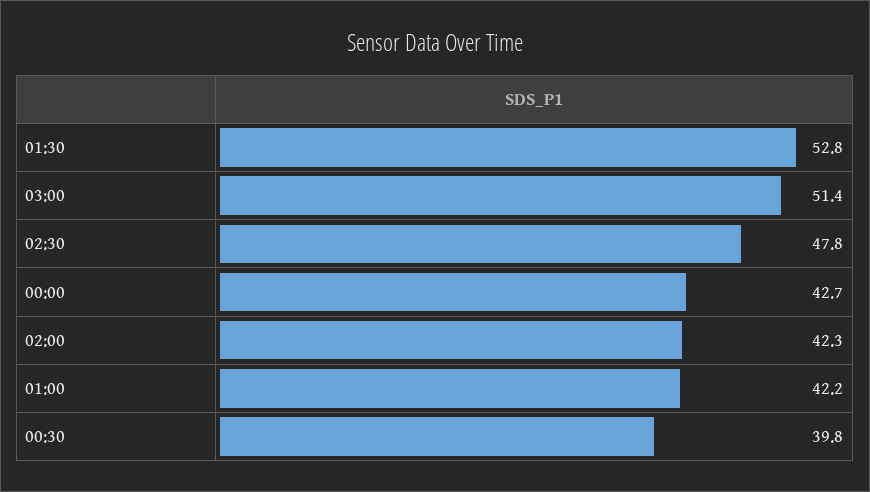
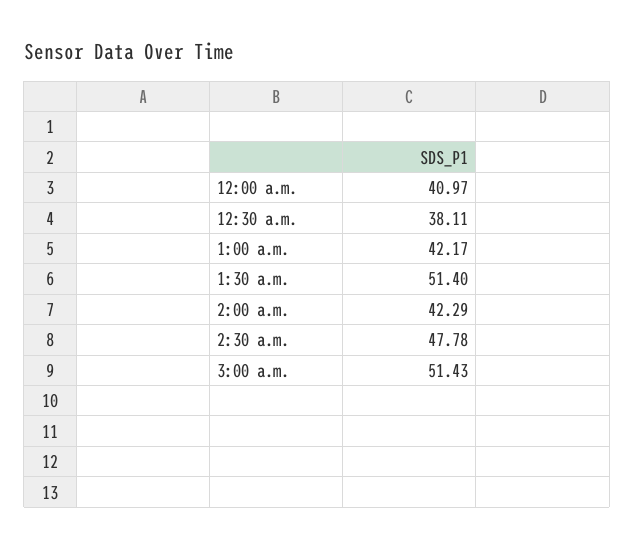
  {
-   "01:30": 52.8,
+   "01:30": 51.4,
    "03:00": 51.43,
    "02:30": 47.78,
-   "00:00": 42.7,
+   "00:00": 40.97,
    "02:00": 42.29,
    "01:00": 42.17,
-   "00:30": 39.8
+   "00:30": 38.11
  }

